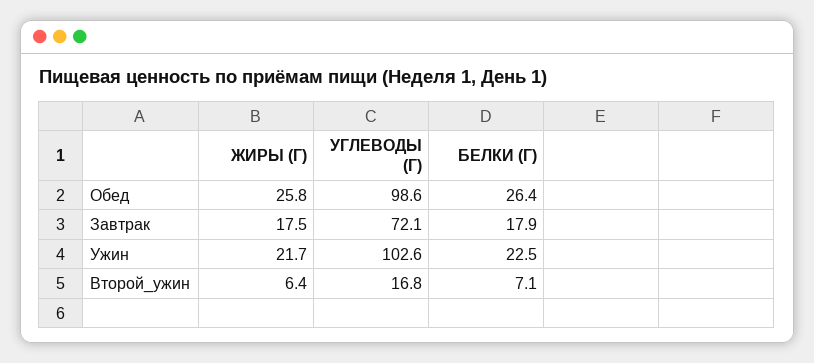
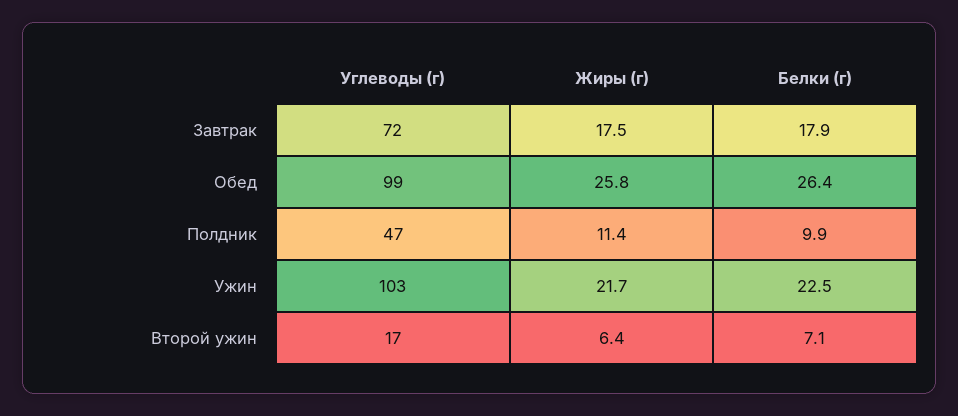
  {
    "ЖИРЫ (Г)": {
      "Обед": 25.8,
      "Завтрак": 17.5,
      "Ужин": 21.7,
-     "Второй_ужин": 6.4
+     "Второй_ужин": 6.4,
+     "Полдник": 11.4
    },
    "УГЛЕВОДЫ (Г)": {
      "Обед": 98.6,
      "Завтрак": 72.1,
      "Ужин": 102.6,
-     "Второй_ужин": 16.8
+     "Второй_ужин": 16.8,
+     "Полдник": 47
    },
    "БЕЛКИ (Г)": {
      "Обед": 26.4,
      "Завтрак": 17.9,
      "Ужин": 22.5,
-     "Второй_ужин": 7.1
+     "Второй_ужин": 7.1,
+     "Полдник": 9.9
    }
  }

